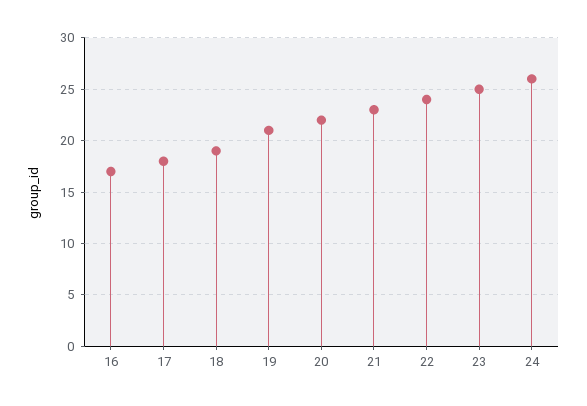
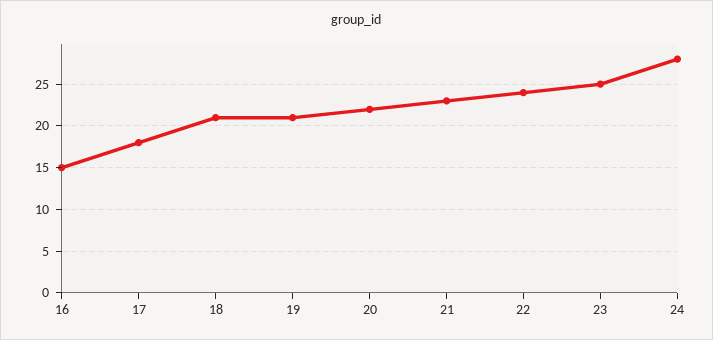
  {
-   "16": 17,
+   "16": 15,
    "17": 18,
-   "18": 19,
+   "18": 21,
    "19": 21,
    "20": 22,
    "21": 23,
    "22": 24,
    "23": 25,
-   "24": 26
+   "24": 28
  }

